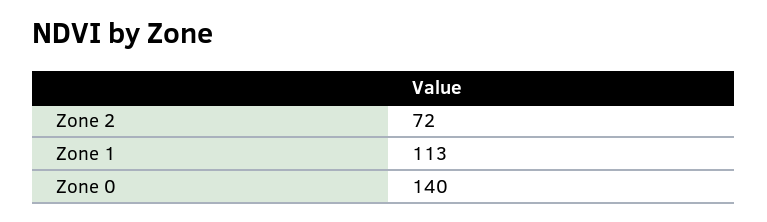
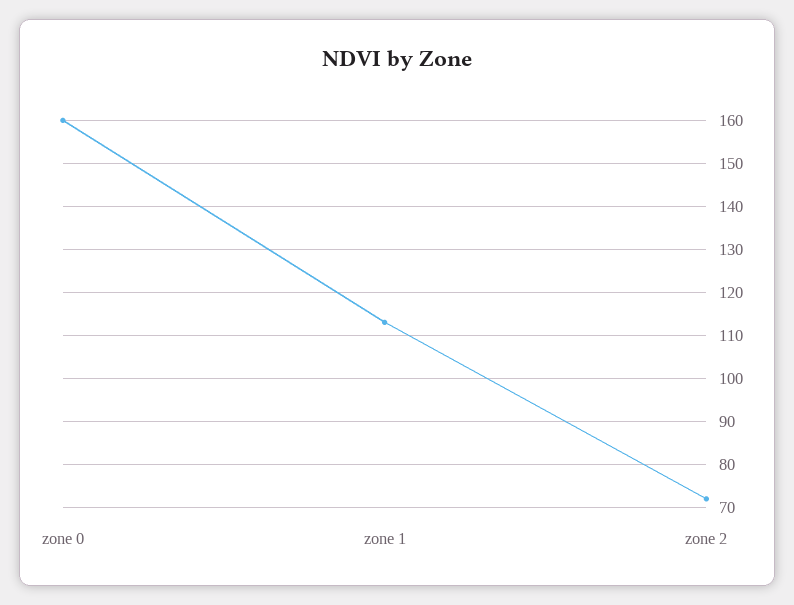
  {
    "Zone 2": 72,
    "Zone 1": 113,
-   "Zone 0": 140
+   "Zone 0": 160
  }

